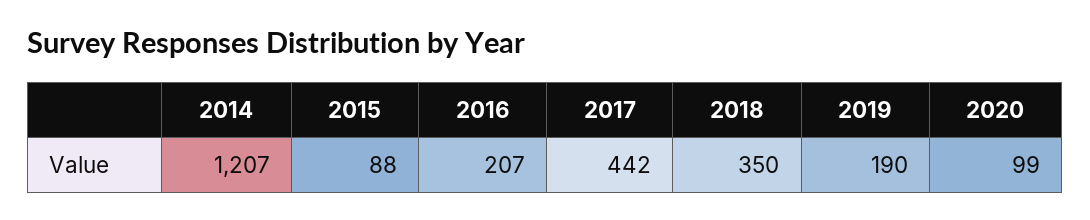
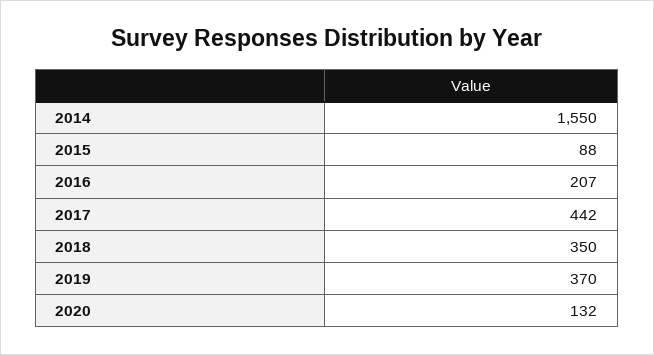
  {
-   "2014": 1207,
+   "2014": 1550,
    "2015": 88,
    "2016": 207,
    "2017": 442,
    "2018": 350,
-   "2019": 190,
+   "2019": 370,
-   "2020": 99
+   "2020": 132
  }

